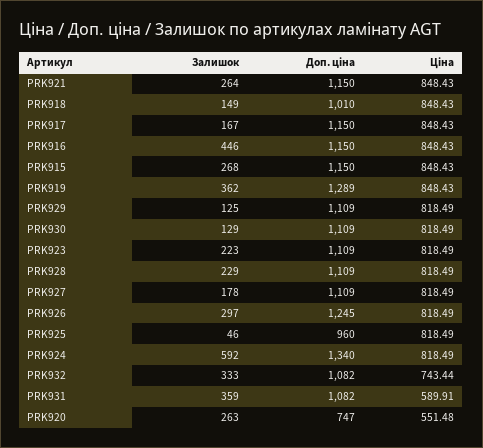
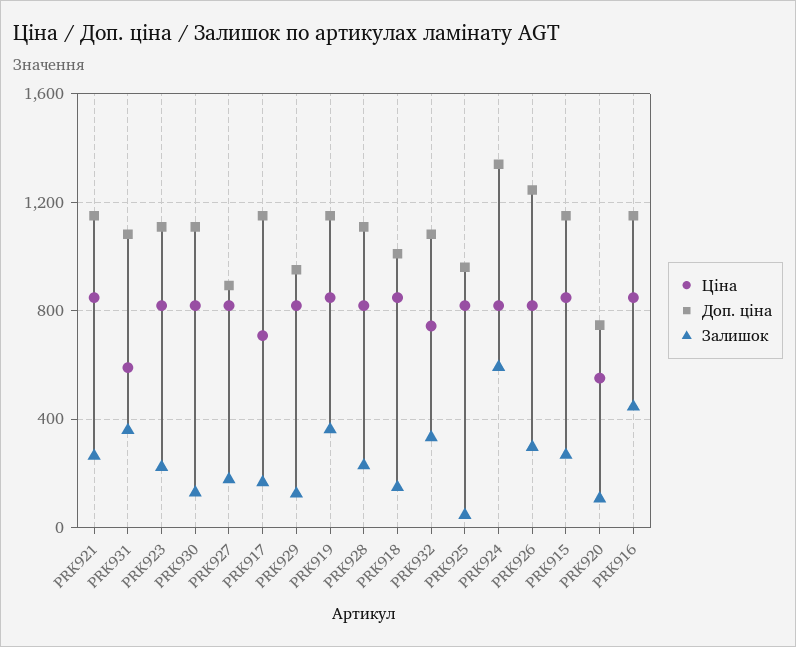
  {
    "Залишок": {
      "PRK921": 264,
      "PRK918": 149,
      "PRK917": 167,
      "PRK916": 446,
      "PRK915": 268,
      "PRK919": 362,
      "PRK929": 125,
      "PRK930": 129,
      "PRK923": 223,
      "PRK928": 229,
      "PRK927": 178,
      "PRK926": 297,
      "PRK925": 46,
      "PRK924": 592,
      "PRK932": 333,
      "PRK931": 359,
-     "PRK920": 263
+     "PRK920": 100
    },
    "Доп. ціна": {
      "PRK921": 1150,
      "PRK918": 1010,
      "PRK917": 1150,
      "PRK916": 1150,
      "PRK915": 1150,
-     "PRK919": 1289,
+     "PRK919": 1150,
-     "PRK929": 1109,
+     "PRK929": 950,
      "PRK930": 1109,
      "PRK923": 1109,
      "PRK928": 1109,
-     "PRK927": 1109,
+     "PRK927": 900,
      "PRK926": 1245,
      "PRK925": 960,
      "PRK924": 1340,
      "PRK932": 1082,
      "PRK931": 1082,
      "PRK920": 747
    },
    "Ціна": {
      "PRK921": 848.43,
      "PRK918": 848.43,
-     "PRK917": 848.43,
+     "PRK917": 700,
      "PRK916": 848.43,
      "PRK915": 848.43,
      "PRK919": 848.43,
      "PRK929": 818.49,
      "PRK930": 818.49,
      "PRK923": 818.49,
      "PRK928": 818.49,
      "PRK927": 818.49,
      "PRK926": 818.49,
      "PRK925": 818.49,
      "PRK924": 818.49,
      "PRK932": 743.44,
      "PRK931": 589.91,
      "PRK920": 551.48
    }
  }

